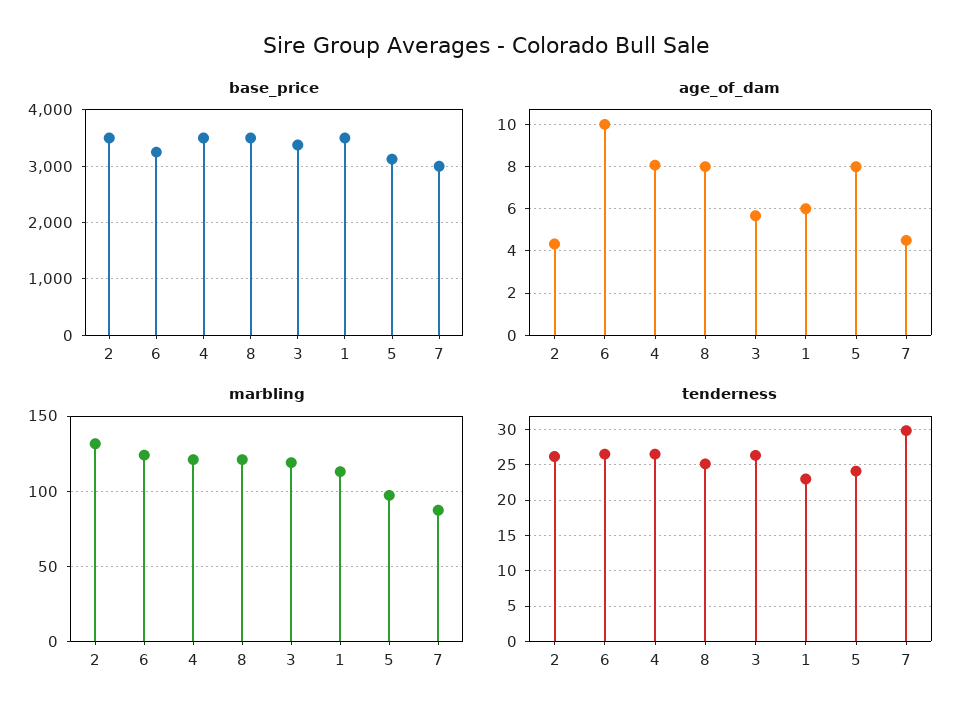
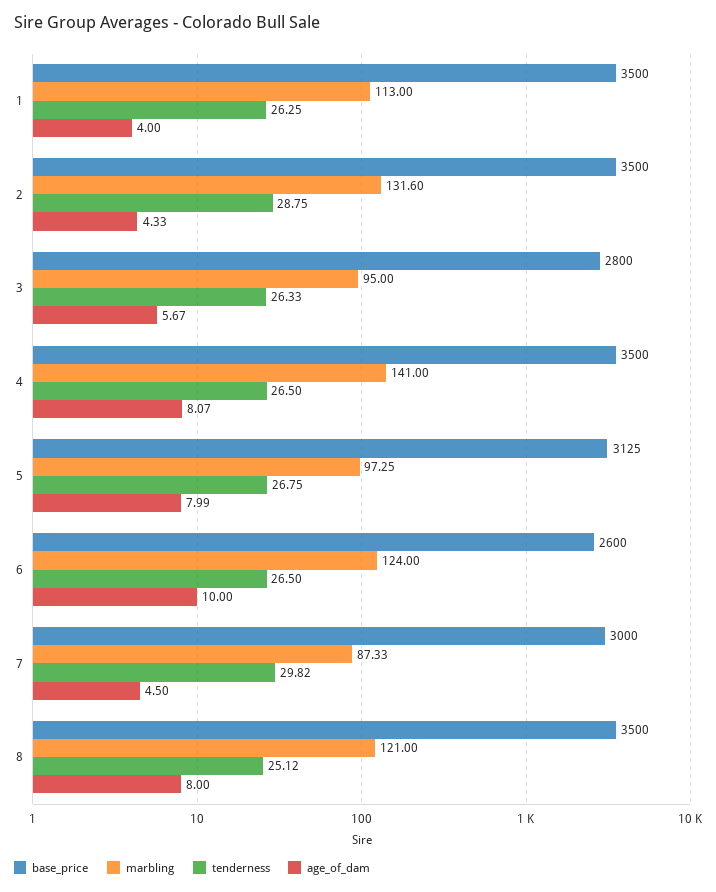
  {
    "base_price": {
      "2": 3500,
-     "6": 3200,
+     "6": 2600,
      "4": 3500,
      "8": 3500,
-     "3": 3400,
+     "3": 2800,
      "1": 3500,
      "5": 3125,
      "7": 3000
    },
    "age_of_dam": {
      "2": 4.33,
      "6": 10,
      "4": 8.07,
      "8": 8,
      "3": 5.67,
-     "1": 6,
+     "1": 4,
      "5": 7.99,
      "7": 4.5
    },
    "marbling": {
      "2": 131.6,
      "6": 124,
-     "4": 120,
+     "4": 141,
      "8": 121,
-     "3": 120,
+     "3": 95,
      "1": 113,
      "5": 97.25,
      "7": 87.33
    },
    "tenderness": {
-     "2": 26,
+     "2": 28.75,
      "6": 26.5,
      "4": 26.5,
      "8": 25.12,
      "3": 26.33,
-     "1": 23,
+     "1": 26.25,
-     "5": 24,
+     "5": 26.75,
      "7": 29.82
    }
  }

